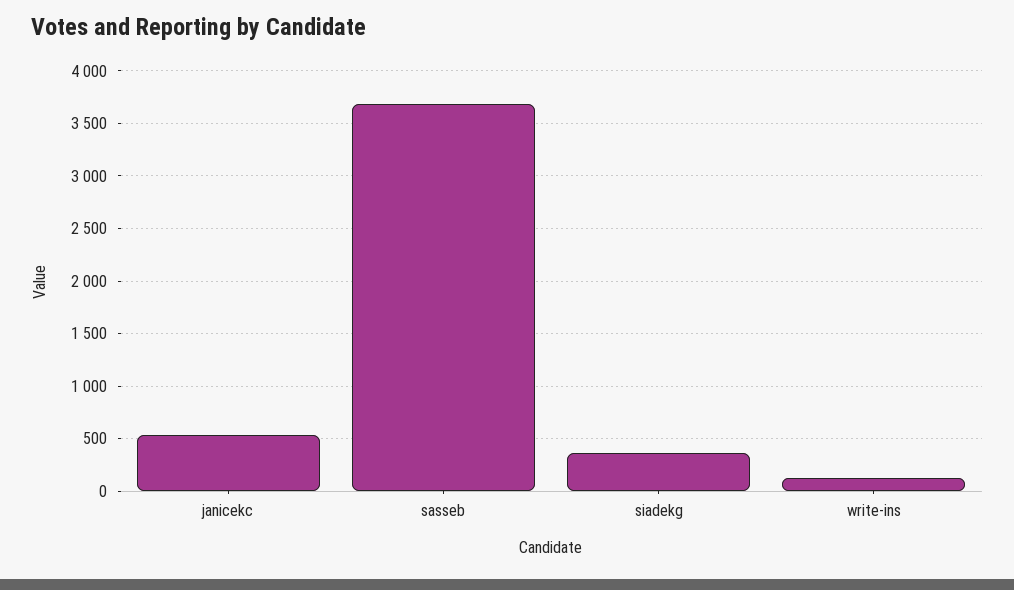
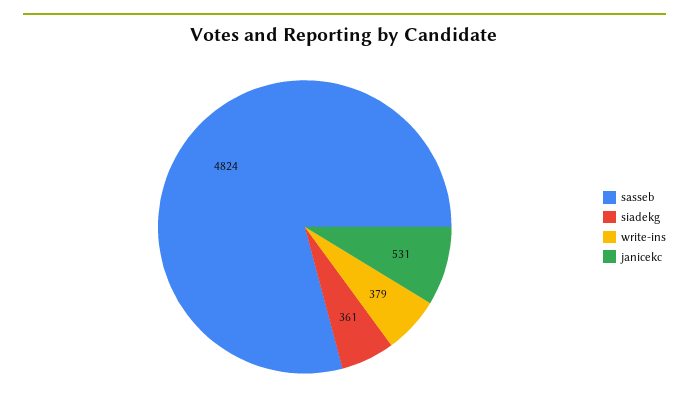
  {
    "janicekc": 531,
-   "sasseb": 3700,
+   "sasseb": 4824,
    "siadekg": 361,
-   "write-ins": 100
+   "write-ins": 379
  }

